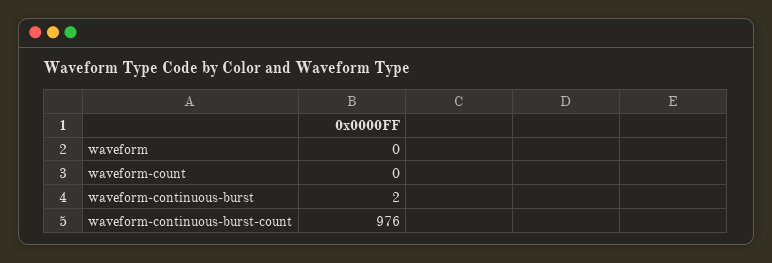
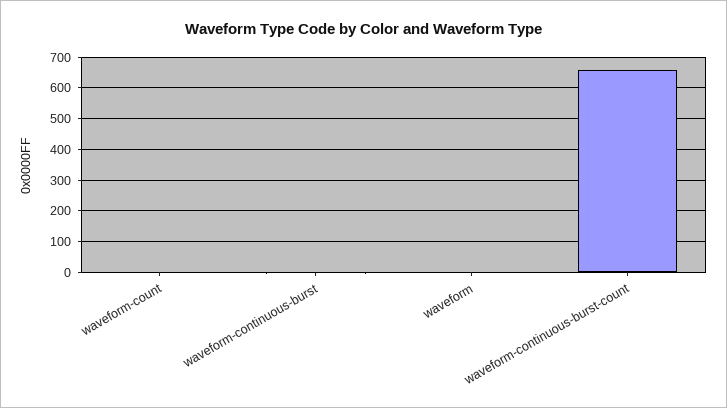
  {
    "waveform": 0,
    "waveform-count": 0,
    "waveform-continuous-burst": 2,
-   "waveform-continuous-burst-count": 976
+   "waveform-continuous-burst-count": 660
  }

